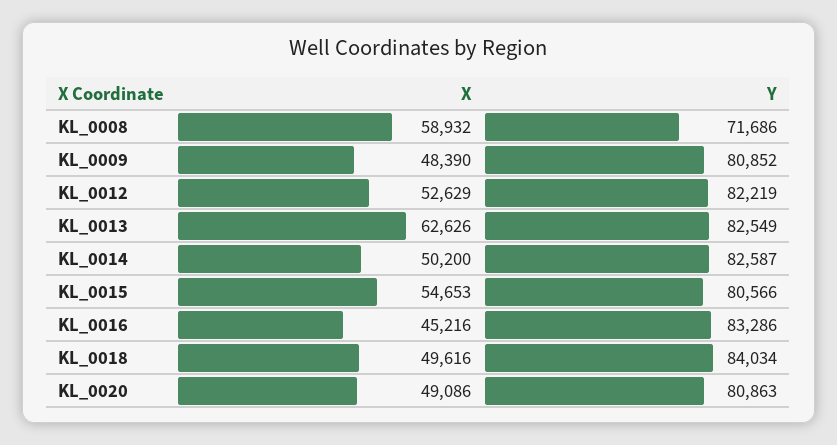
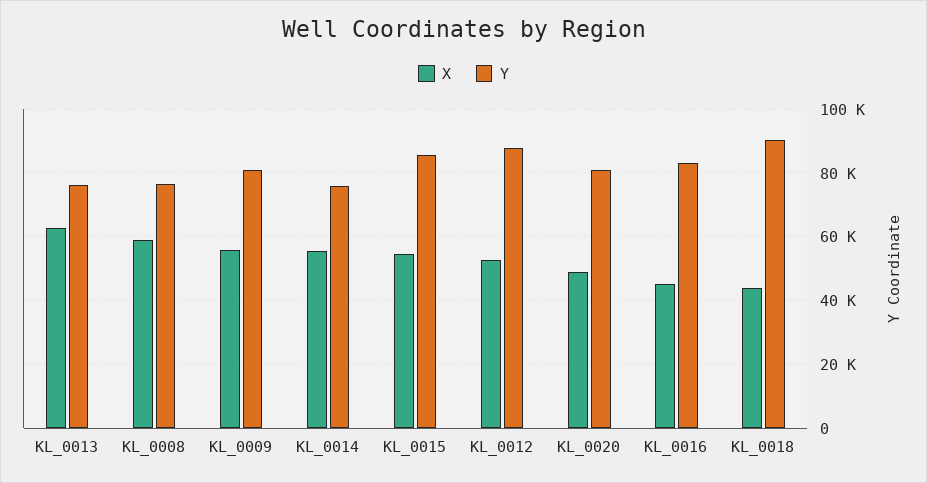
  {
    "X": {
      "KL_0008": 58932,
-     "KL_0009": 48390,
+     "KL_0009": 56000,
      "KL_0012": 52629,
      "KL_0013": 62626,
-     "KL_0014": 50200,
+     "KL_0014": 56000,
      "KL_0015": 54653,
      "KL_0016": 45216,
-     "KL_0018": 49616,
+     "KL_0018": 44000,
      "KL_0020": 49086
    },
    "Y": {
-     "KL_0008": 71686,
+     "KL_0008": 76000,
      "KL_0009": 80852,
-     "KL_0012": 82219,
+     "KL_0012": 88000,
-     "KL_0013": 82549,
+     "KL_0013": 76000,
-     "KL_0014": 82587,
+     "KL_0014": 76000,
-     "KL_0015": 80566,
+     "KL_0015": 86000,
      "KL_0016": 83286,
-     "KL_0018": 84034,
+     "KL_0018": 90000,
      "KL_0020": 80863
    }
  }

